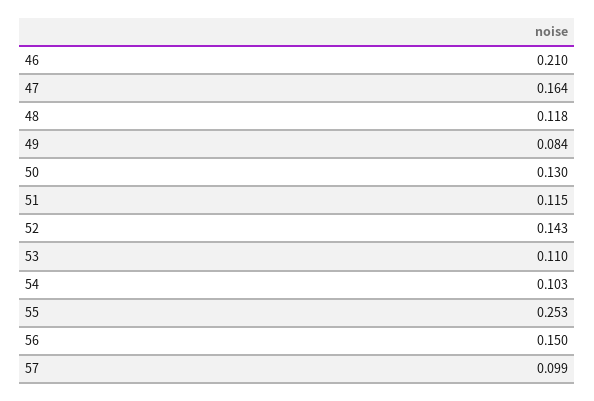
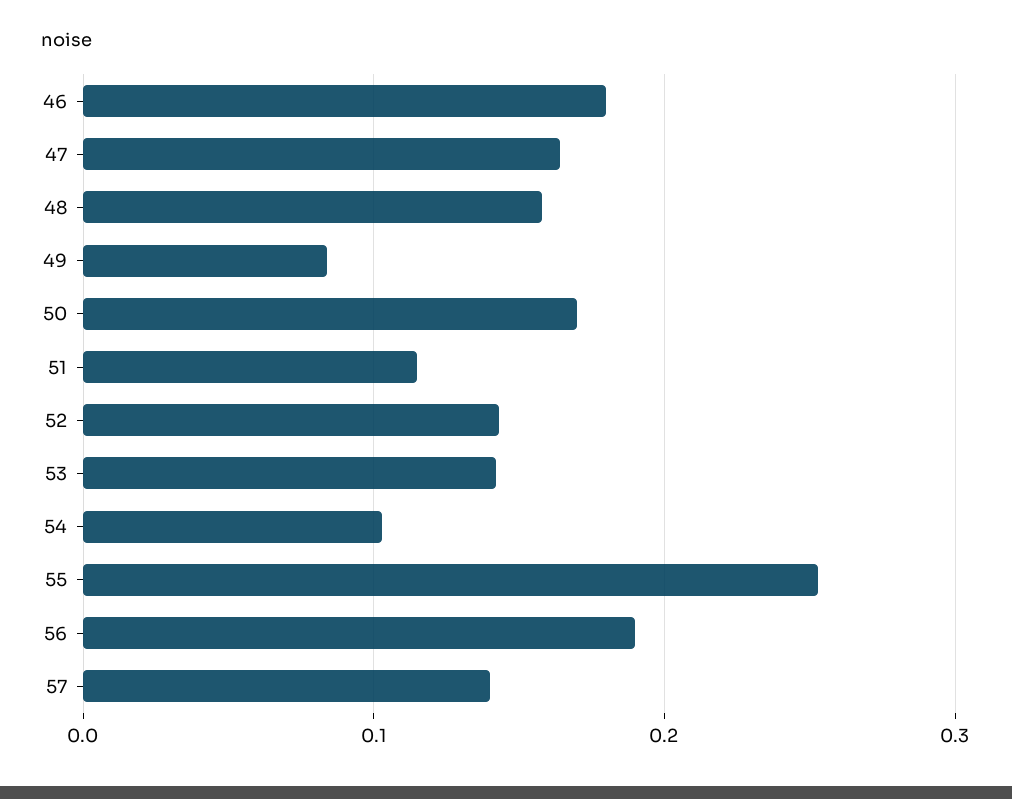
  {
-   "46": 0.21,
+   "46": 0.18,
    "47": 0.164,
-   "48": 0.118,
+   "48": 0.16,
    "49": 0.084,
-   "50": 0.13,
+   "50": 0.17,
    "51": 0.115,
    "52": 0.143,
-   "53": 0.11,
+   "53": 0.14,
    "54": 0.103,
    "55": 0.253,
-   "56": 0.15,
+   "56": 0.19,
-   "57": 0.099
+   "57": 0.14
  }

